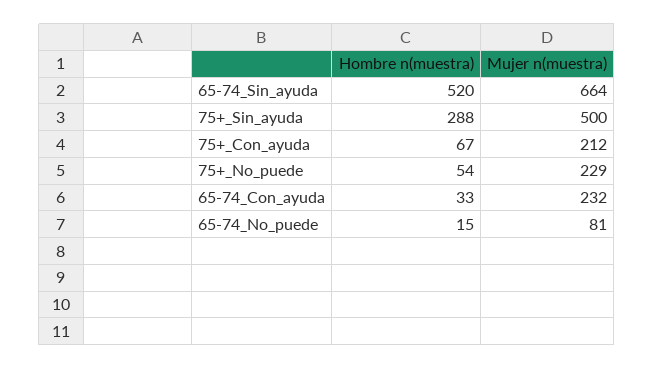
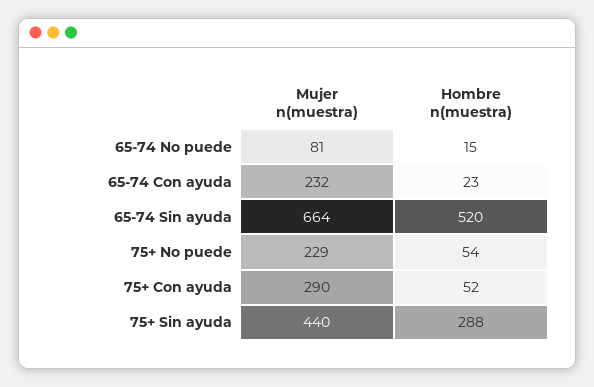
  {
    "Hombre n(muestra)": {
      "65-74_Sin_ayuda": 520,
      "75+_Sin_ayuda": 288,
-     "75+_Con_ayuda": 67,
+     "75+_Con_ayuda": 52,
      "75+_No_puede": 54,
-     "65-74_Con_ayuda": 33,
+     "65-74_Con_ayuda": 23,
      "65-74_No_puede": 15
    },
    "Mujer n(muestra)": {
      "65-74_Sin_ayuda": 664,
-     "75+_Sin_ayuda": 500,
+     "75+_Sin_ayuda": 440,
-     "75+_Con_ayuda": 212,
+     "75+_Con_ayuda": 290,
      "75+_No_puede": 229,
      "65-74_Con_ayuda": 232,
      "65-74_No_puede": 81
    }
  }

